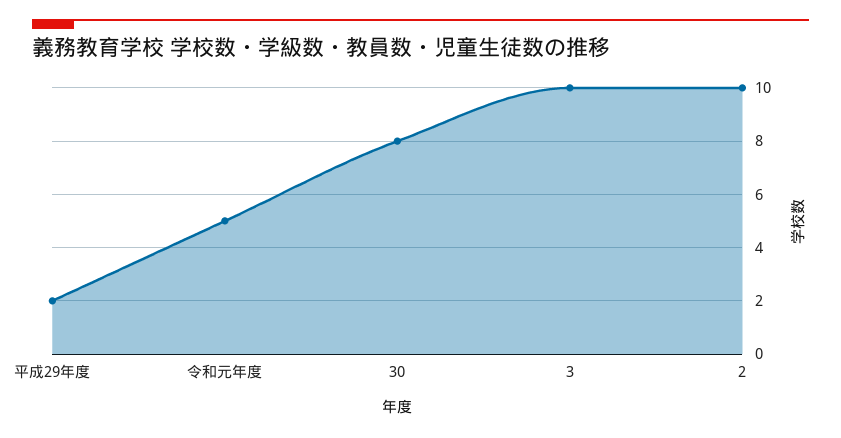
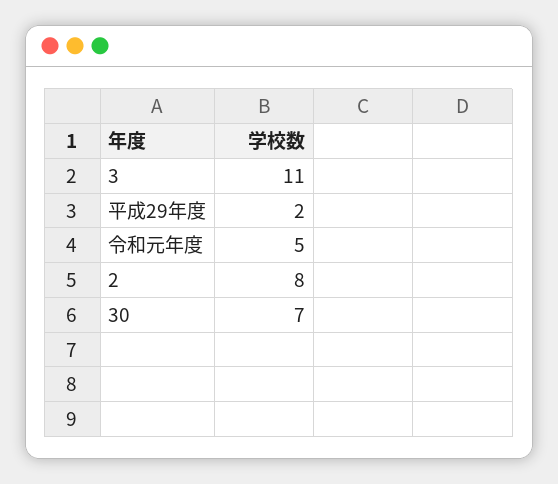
  {
    "平成29年度": 2,
    "令和元年度": 5,
-   "30": 8,
+   "30": 7,
-   "3": 10,
+   "3": 11,
-   "2": 10
+   "2": 8
  }

